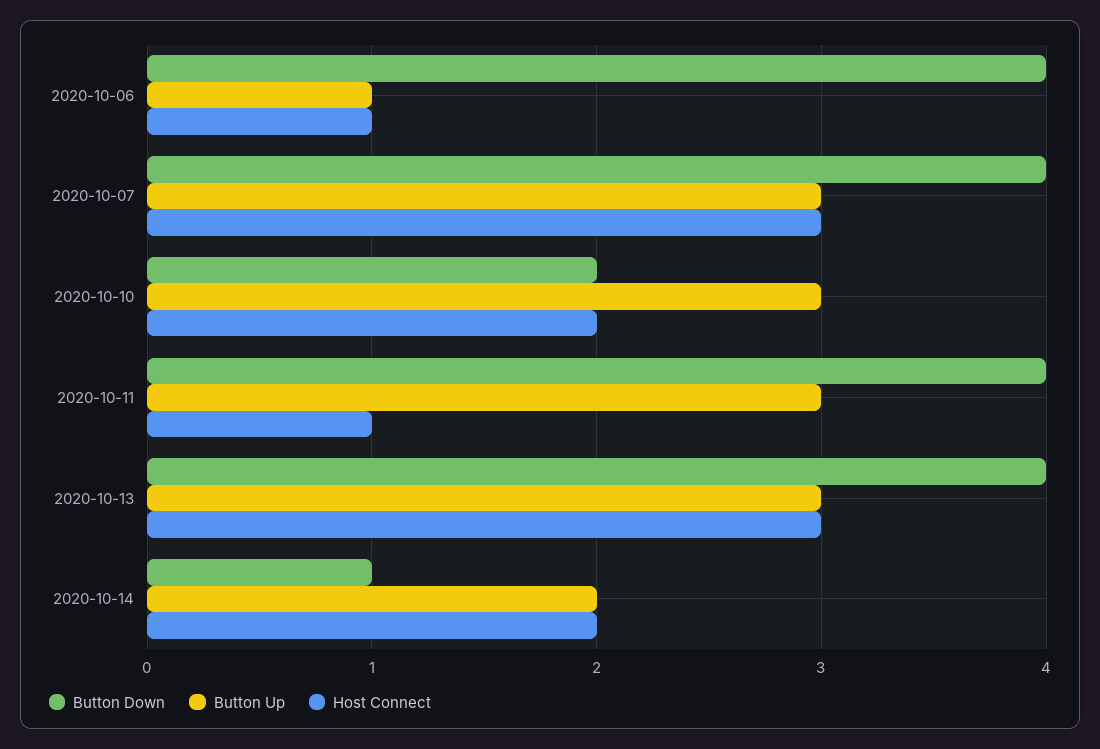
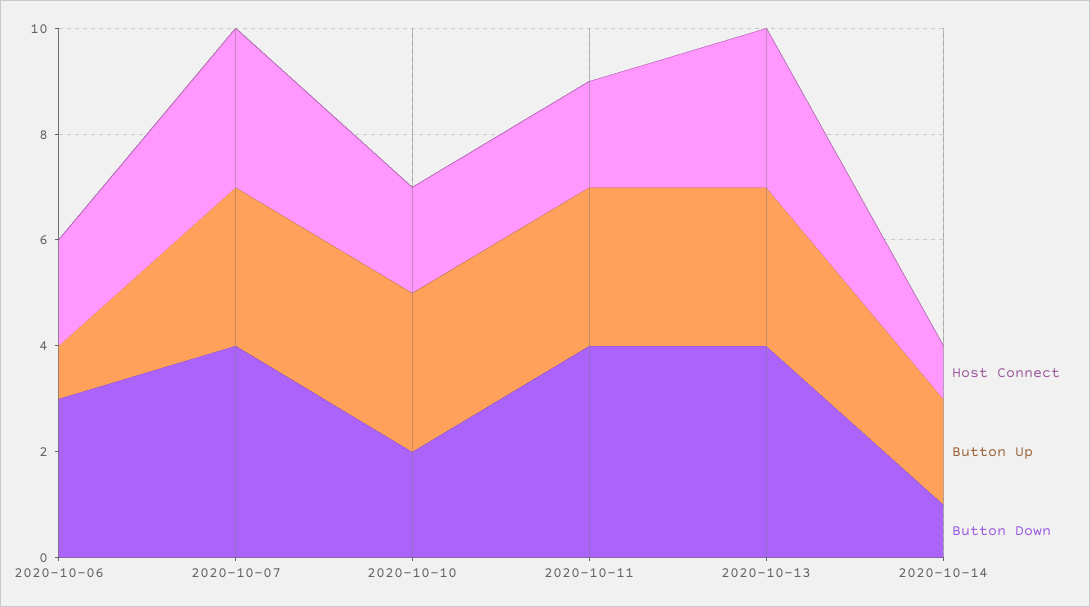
  {
    "Button Down": {
-     "2020-10-06": 4,
+     "2020-10-06": 3,
      "2020-10-07": 4,
      "2020-10-10": 2,
      "2020-10-11": 4,
      "2020-10-13": 4,
      "2020-10-14": 1
    },
    "Button Up": {
      "2020-10-06": 1,
      "2020-10-07": 3,
      "2020-10-10": 3,
      "2020-10-11": 3,
      "2020-10-13": 3,
      "2020-10-14": 2
    },
    "Host Connect": {
-     "2020-10-06": 1,
+     "2020-10-06": 2,
      "2020-10-07": 3,
      "2020-10-10": 2,
-     "2020-10-11": 1,
+     "2020-10-11": 2,
      "2020-10-13": 3,
-     "2020-10-14": 2
+     "2020-10-14": 1
    }
  }

